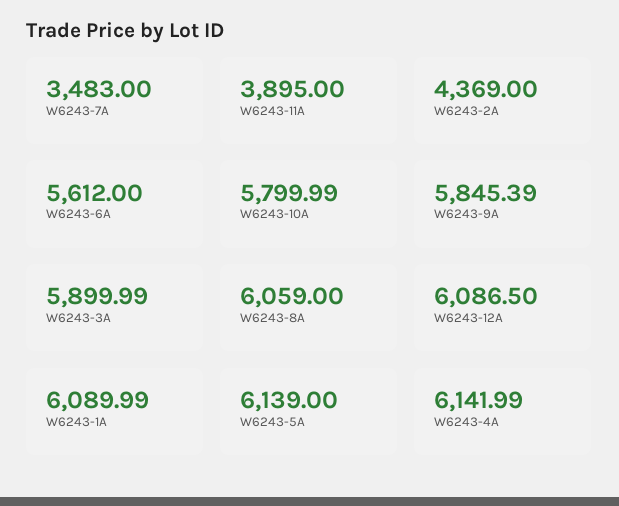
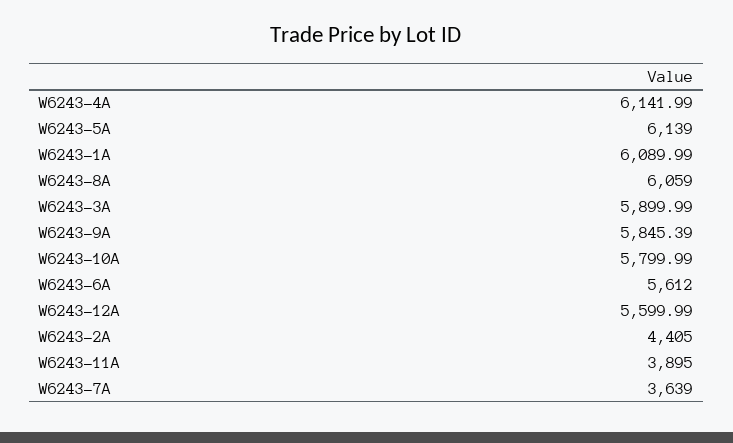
  {
-   "W6243-7A": 3483,
+   "W6243-7A": 3639,
    "W6243-11A": 3895,
-   "W6243-2A": 4369,
+   "W6243-2A": 4405,
    "W6243-6A": 5612,
    "W6243-10A": 5799.99,
    "W6243-9A": 5845.39,
    "W6243-3A": 5899.99,
    "W6243-8A": 6059,
-   "W6243-12A": 6086.5,
+   "W6243-12A": 5599.99,
    "W6243-1A": 6089.99,
    "W6243-5A": 6139,
    "W6243-4A": 6141.99
  }

